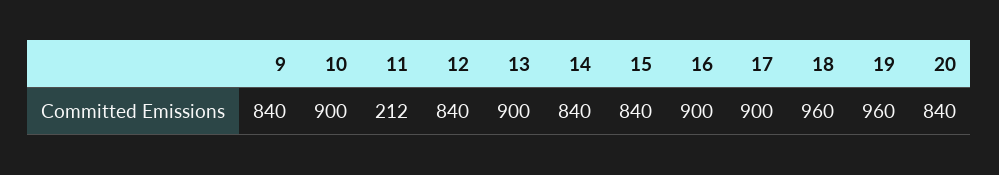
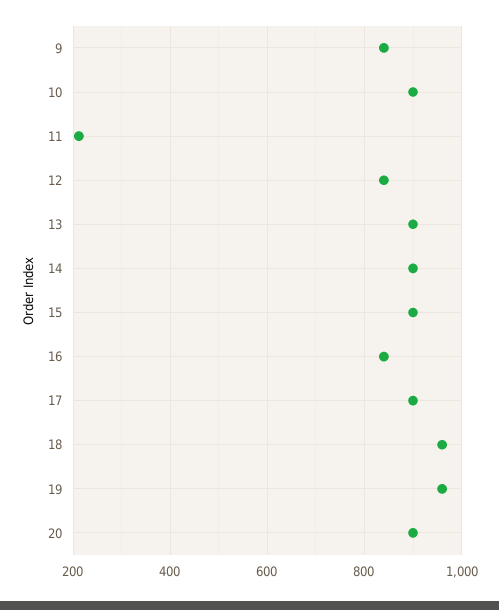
  {
    "9": 840,
    "10": 900,
    "11": 212,
    "12": 840,
    "13": 900,
-   "14": 840,
+   "14": 900,
-   "15": 840,
+   "15": 900,
-   "16": 900,
+   "16": 840,
    "17": 900,
    "18": 960,
    "19": 960,
-   "20": 840
+   "20": 900
  }

